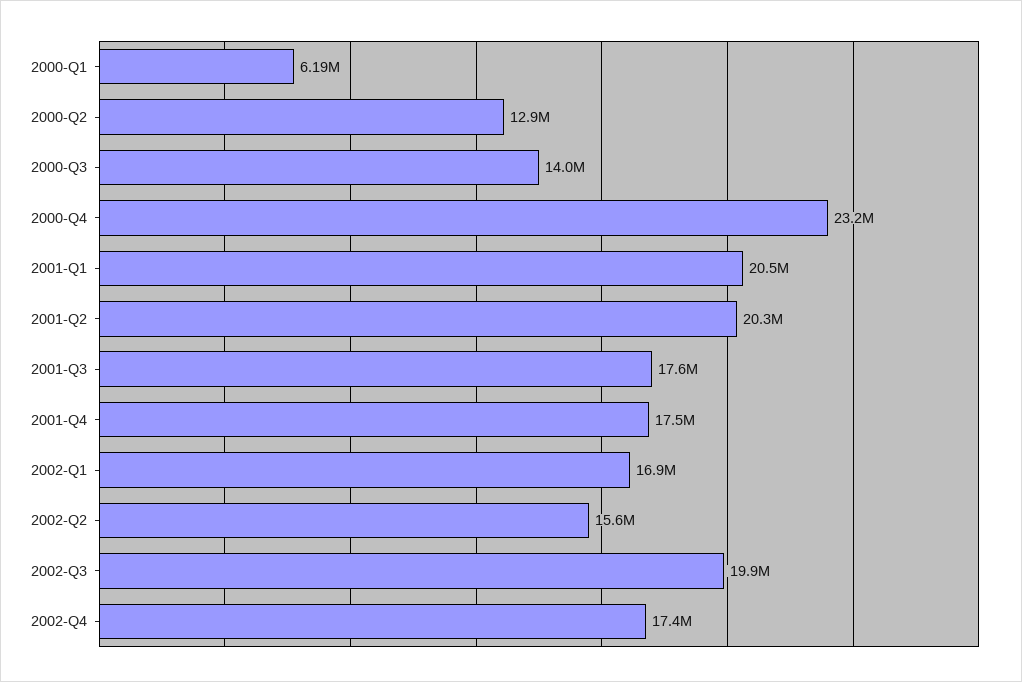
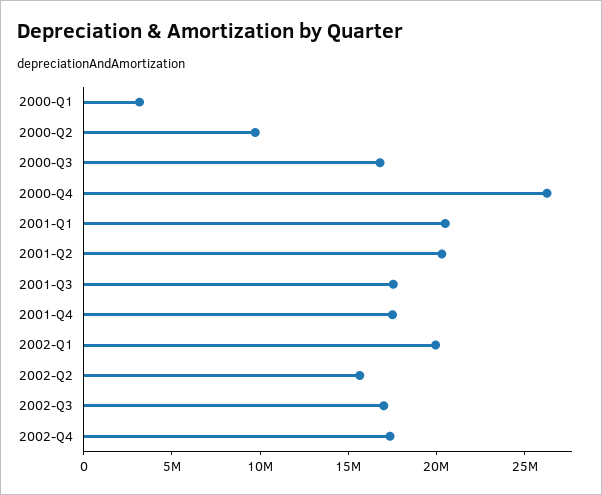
  {
-   "2000-Q1": 6190000,
+   "2000-Q1": 3000000,
-   "2000-Q2": 12900000,
+   "2000-Q2": 10000000,
-   "2000-Q3": 14000000,
+   "2000-Q3": 17000000,
-   "2000-Q4": 23200000,
+   "2000-Q4": 26000000,
    "2001-Q1": 20500000,
    "2001-Q2": 20300000,
    "2001-Q3": 17600000,
    "2001-Q4": 17500000,
-   "2002-Q1": 16900000,
+   "2002-Q1": 20000000,
    "2002-Q2": 15600000,
-   "2002-Q3": 19900000,
+   "2002-Q3": 17000000,
    "2002-Q4": 17400000
  }

